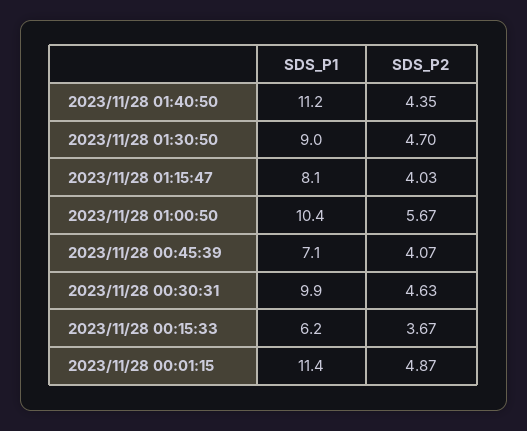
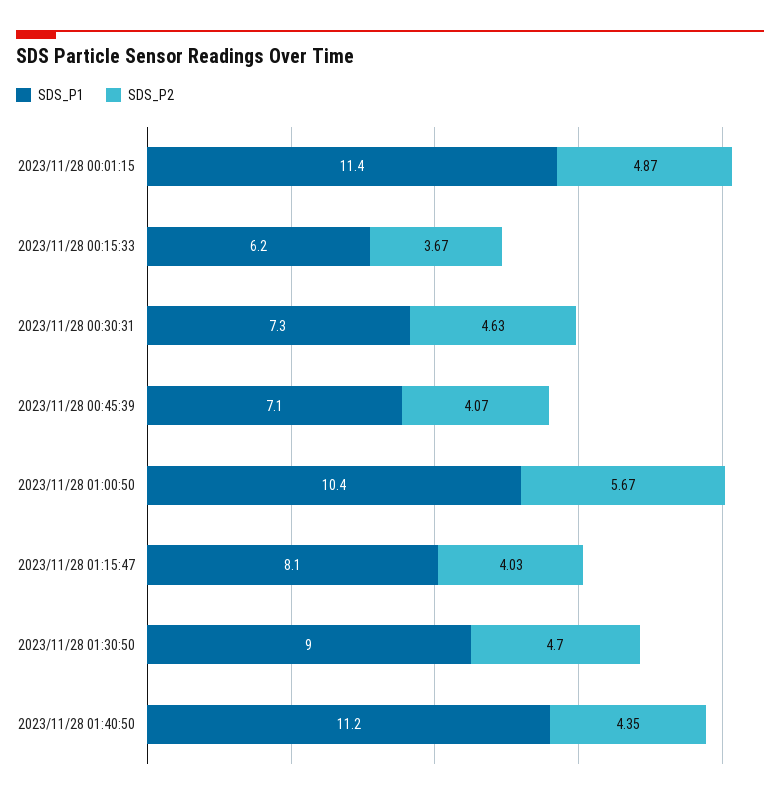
  {
    "SDS_P1": {
      "2023/11/28 01:40:50": 11.2,
      "2023/11/28 01:30:50": 9,
      "2023/11/28 01:15:47": 8.1,
      "2023/11/28 01:00:50": 10.4,
      "2023/11/28 00:45:39": 7.1,
-     "2023/11/28 00:30:31": 9.9,
+     "2023/11/28 00:30:31": 7.3,
      "2023/11/28 00:15:33": 6.2,
      "2023/11/28 00:01:15": 11.4
    },
    "SDS_P2": {
      "2023/11/28 01:40:50": 4.35,
      "2023/11/28 01:30:50": 4.7,
      "2023/11/28 01:15:47": 4.03,
      "2023/11/28 01:00:50": 5.67,
      "2023/11/28 00:45:39": 4.07,
      "2023/11/28 00:30:31": 4.63,
      "2023/11/28 00:15:33": 3.67,
      "2023/11/28 00:01:15": 4.87
    }
  }

